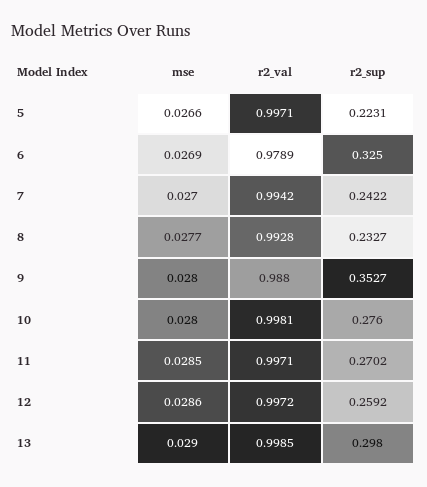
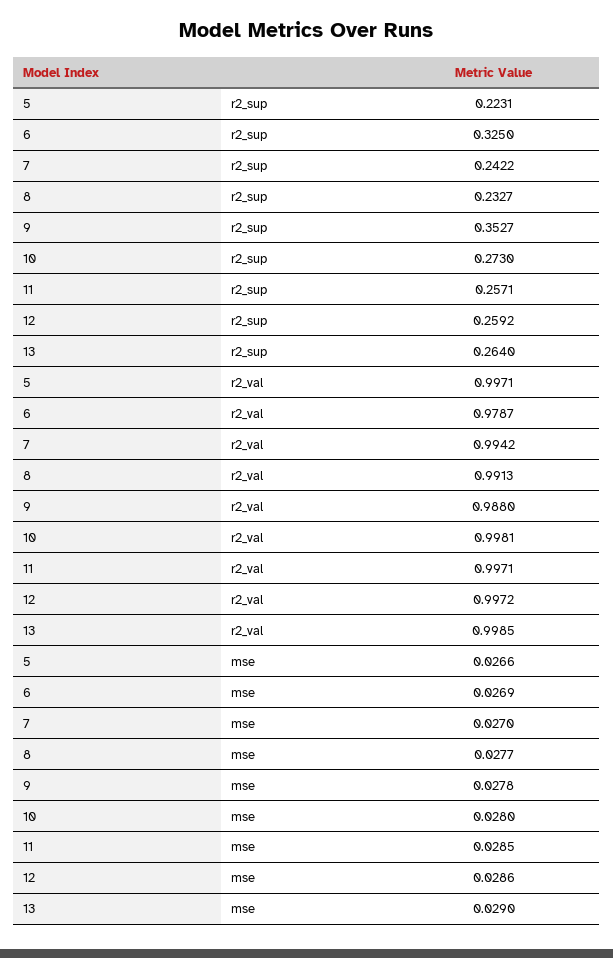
  {
    "mse": {
      "5": 0.0266,
      "6": 0.0269,
      "7": 0.027,
      "8": 0.0277,
-     "9": 0.028,
+     "9": 0.0278,
      "10": 0.028,
      "11": 0.0285,
      "12": 0.0286,
      "13": 0.029
    },
    "r2_val": {
      "5": 0.9971,
-     "6": 0.9789,
+     "6": 0.9787,
      "7": 0.9942,
-     "8": 0.9928,
+     "8": 0.9913,
      "9": 0.988,
      "10": 0.9981,
      "11": 0.9971,
      "12": 0.9972,
      "13": 0.9985
    },
    "r2_sup": {
      "5": 0.2231,
      "6": 0.325,
      "7": 0.2422,
      "8": 0.2327,
      "9": 0.3527,
-     "10": 0.276,
+     "10": 0.273,
-     "11": 0.2702,
+     "11": 0.2571,
      "12": 0.2592,
-     "13": 0.298
+     "13": 0.264
    }
  }

